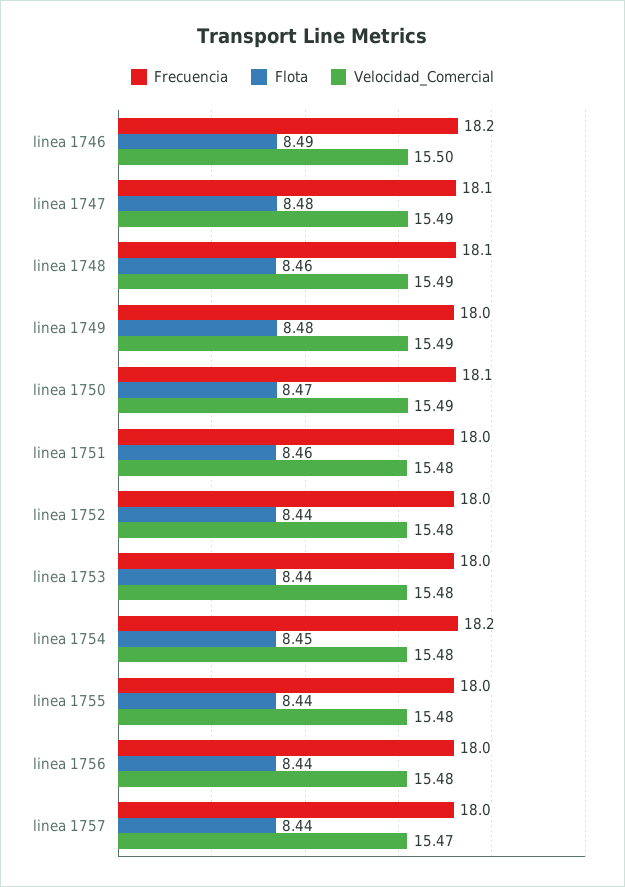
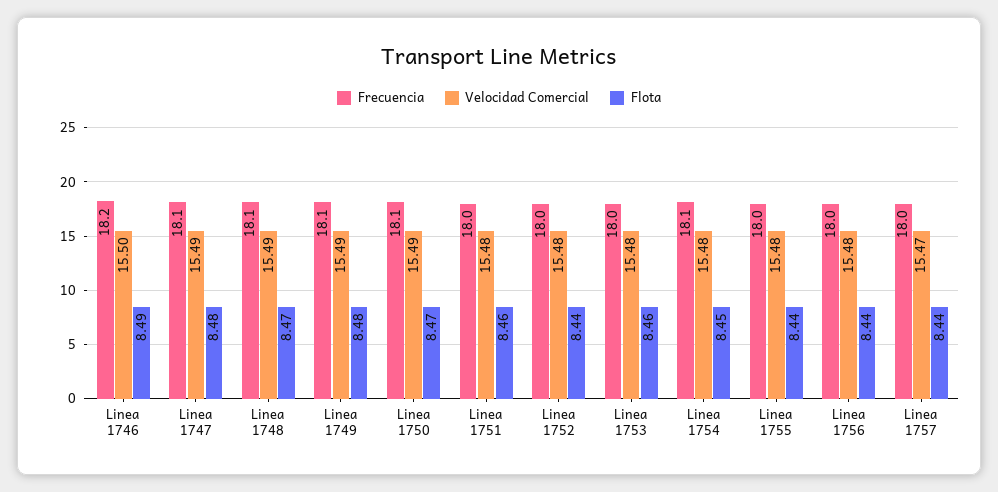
  {
    "Frecuencia": {
      "linea 1746": 18.2,
      "linea 1747": 18.1,
      "linea 1748": 18.1,
-     "linea 1749": 18,
+     "linea 1749": 18.1,
      "linea 1750": 18.1,
      "linea 1751": 18,
      "linea 1752": 18,
      "linea 1753": 18,
-     "linea 1754": 18.2,
+     "linea 1754": 18.1,
      "linea 1755": 18,
      "linea 1756": 18,
      "linea 1757": 18
    },
    "Flota": {
      "linea 1746": 8.49,
      "linea 1747": 8.48,
-     "linea 1748": 8.46,
+     "linea 1748": 8.47,
      "linea 1749": 8.48,
      "linea 1750": 8.47,
      "linea 1751": 8.46,
      "linea 1752": 8.44,
-     "linea 1753": 8.44,
+     "linea 1753": 8.46,
      "linea 1754": 8.45,
      "linea 1755": 8.44,
      "linea 1756": 8.44,
      "linea 1757": 8.44
    },
    "Velocidad_Comercial": {
      "linea 1746": 15.5,
      "linea 1747": 15.49,
      "linea 1748": 15.49,
      "linea 1749": 15.49,
      "linea 1750": 15.49,
      "linea 1751": 15.48,
      "linea 1752": 15.48,
      "linea 1753": 15.48,
      "linea 1754": 15.48,
      "linea 1755": 15.48,
      "linea 1756": 15.48,
      "linea 1757": 15.47
    }
  }

